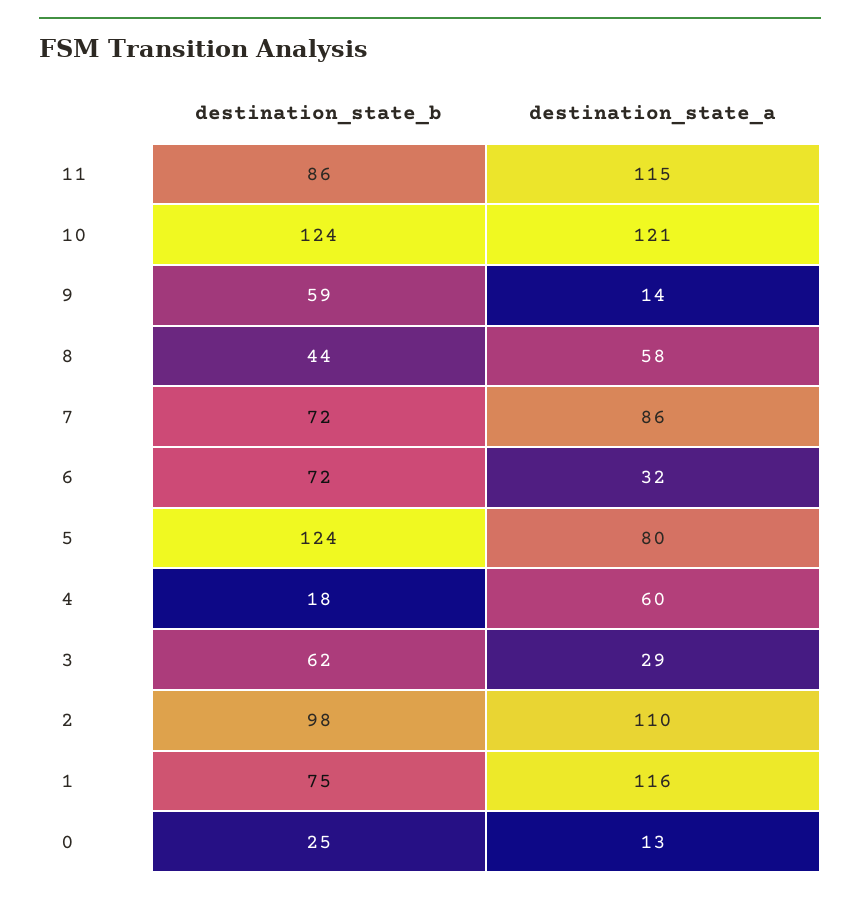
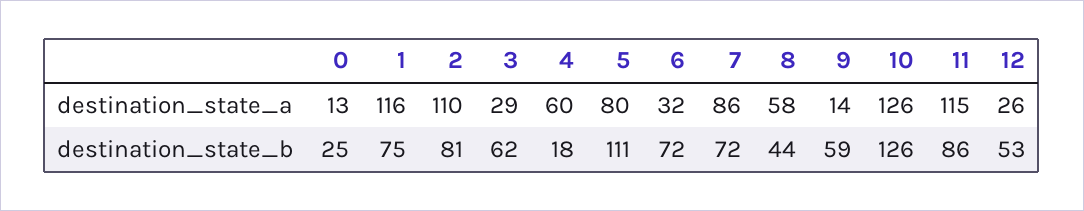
  {
    "destination_state_b": {
      "11": 86,
-     "10": 124,
+     "10": 126,
      "9": 59,
      "8": 44,
      "7": 72,
      "6": 72,
-     "5": 124,
+     "5": 111,
      "4": 18,
      "3": 62,
-     "2": 98,
+     "2": 81,
      "1": 75,
-     "0": 25
+     "0": 25,
+     "12": 53
    },
    "destination_state_a": {
      "11": 115,
-     "10": 121,
+     "10": 126,
      "9": 14,
      "8": 58,
      "7": 86,
      "6": 32,
      "5": 80,
      "4": 60,
      "3": 29,
      "2": 110,
      "1": 116,
-     "0": 13
+     "0": 13,
+     "12": 26
    }
  }

